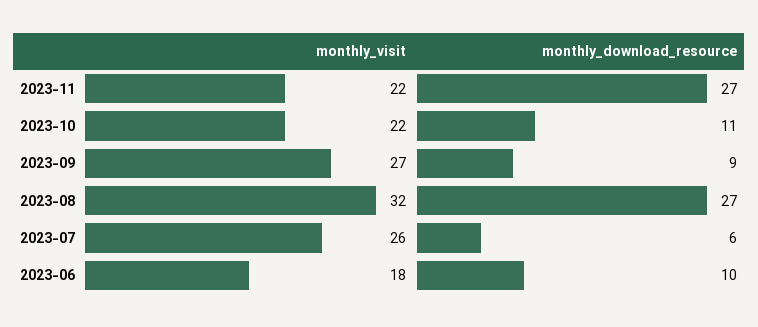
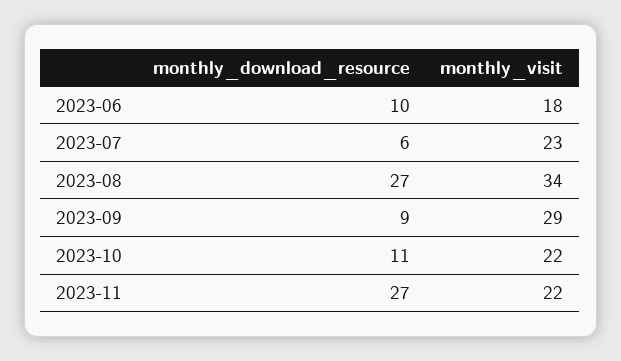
  {
    "monthly_visit": {
      "2023-11": 22,
      "2023-10": 22,
-     "2023-09": 27,
+     "2023-09": 29,
-     "2023-08": 32,
+     "2023-08": 34,
-     "2023-07": 26,
+     "2023-07": 23,
      "2023-06": 18
    },
    "monthly_download_resource": {
      "2023-11": 27,
      "2023-10": 11,
      "2023-09": 9,
      "2023-08": 27,
      "2023-07": 6,
      "2023-06": 10
    }
  }

